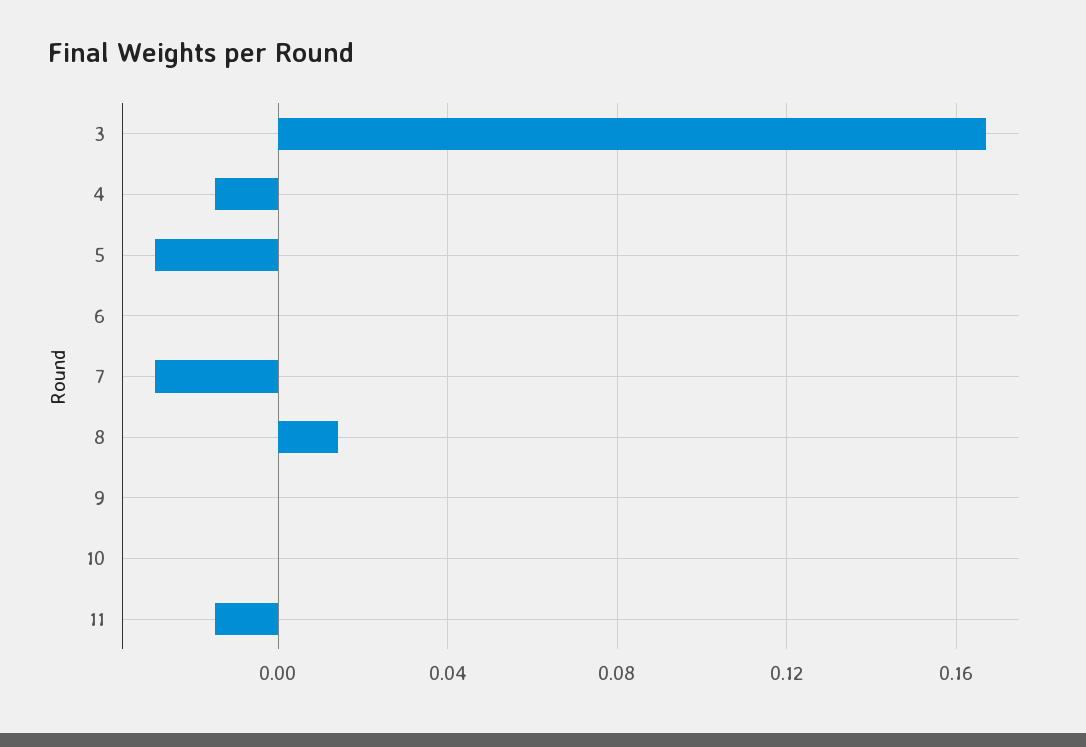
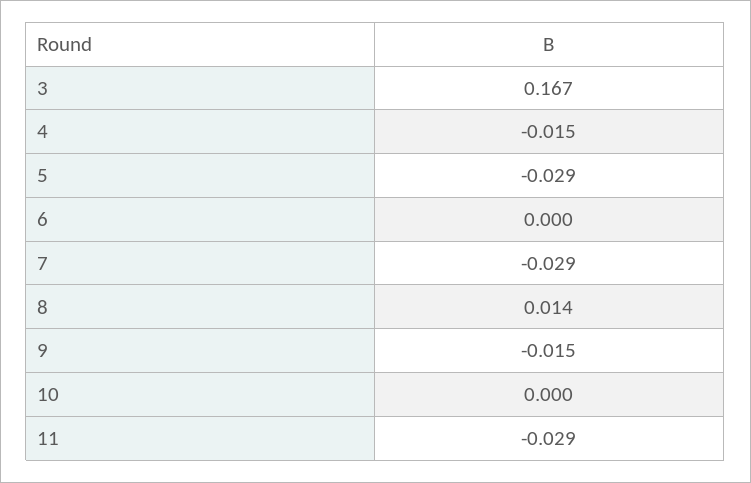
  {
    "3": 0.167,
    "4": -0.015,
    "5": -0.029,
    "6": 0,
    "7": -0.029,
    "8": 0.014,
-   "9": 0,
+   "9": -0.015,
    "10": 0,
-   "11": -0.015
+   "11": -0.029
  }

